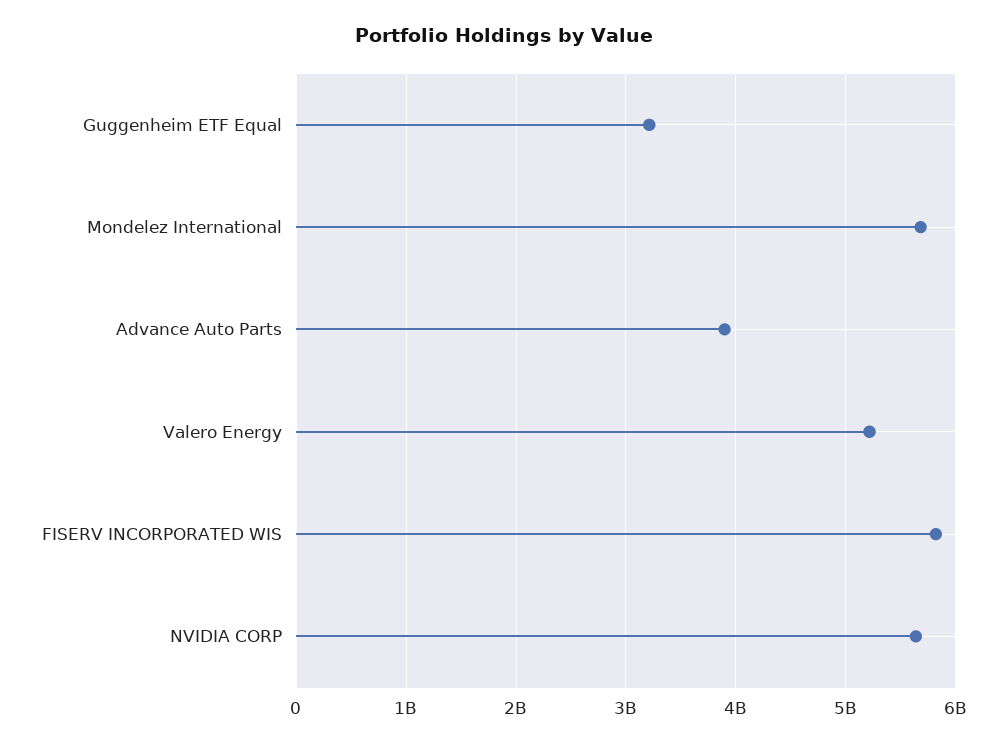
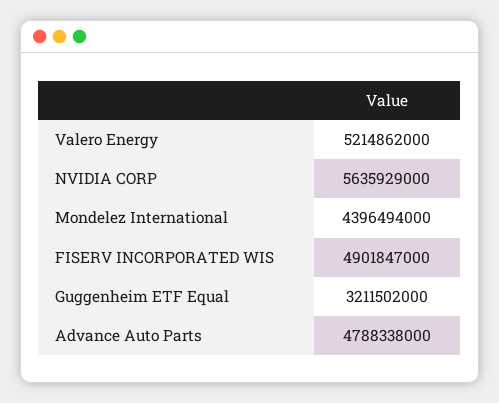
  {
    "Guggenheim ETF Equal": 3211502000,
-   "Mondelez International": 5700000000,
+   "Mondelez International": 4396494000,
-   "Advance Auto Parts": 3900000000,
+   "Advance Auto Parts": 4788338000,
    "Valero Energy": 5214862000,
-   "FISERV INCORPORATED WIS": 5800000000,
+   "FISERV INCORPORATED WIS": 4901847000,
    "NVIDIA CORP": 5635929000
  }

